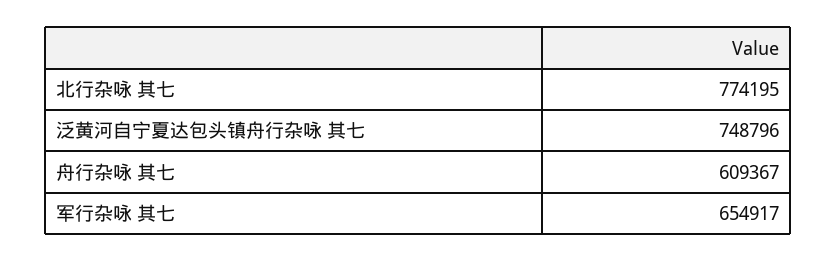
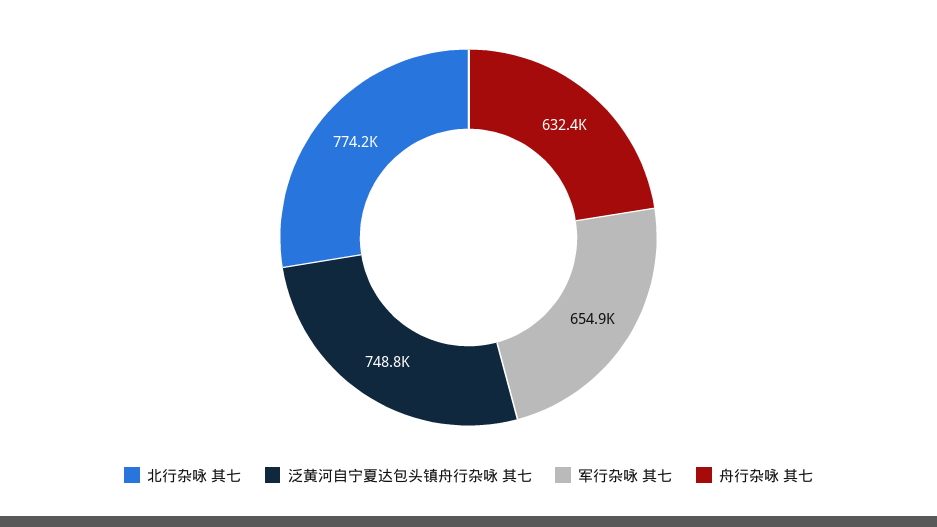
  {
    "北行杂咏 其七": 774195,
    "泛黄河自宁夏达包头镇舟行杂咏 其七": 748796,
-   "舟行杂咏 其七": 609367,
+   "舟行杂咏 其七": 632400,
    "军行杂咏 其七": 654917
  }

